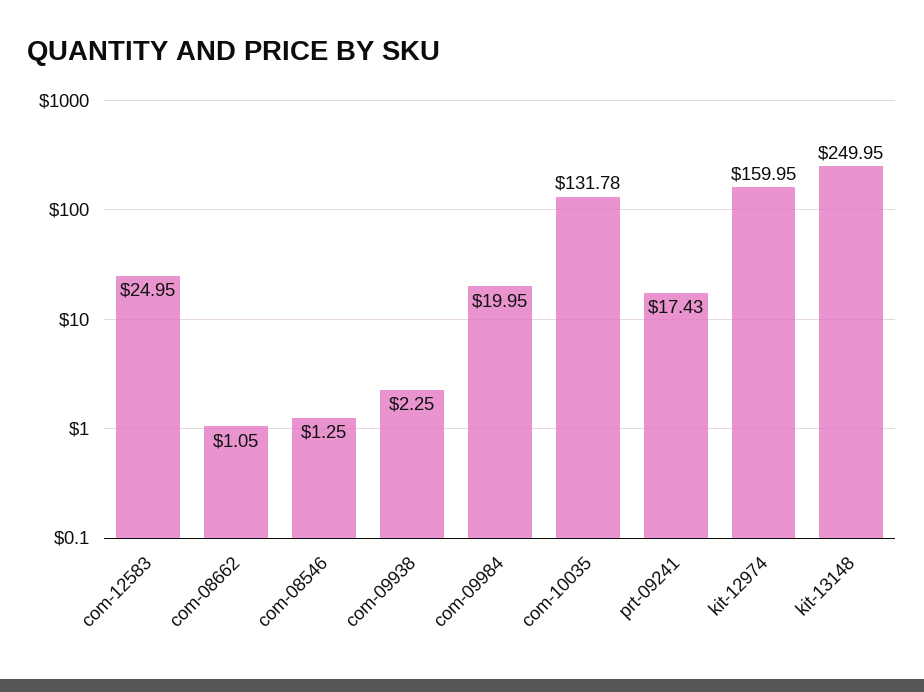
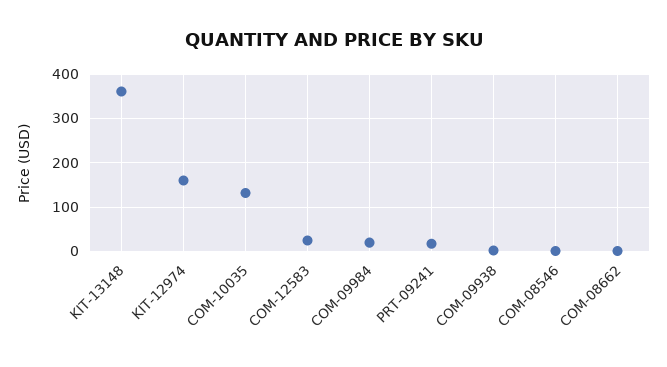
  {
    "com-12583": 24.95,
    "com-08662": 1.05,
    "com-08546": 1.25,
    "com-09938": 2.25,
    "com-09984": 19.95,
    "com-10035": 131.78,
    "prt-09241": 17.43,
    "kit-12974": 159.95,
-   "kit-13148": 249.95
+   "kit-13148": 360
  }

